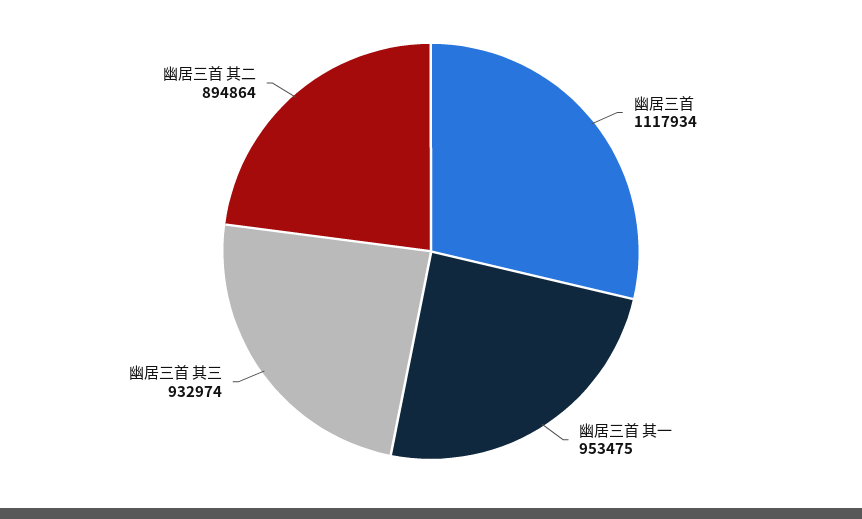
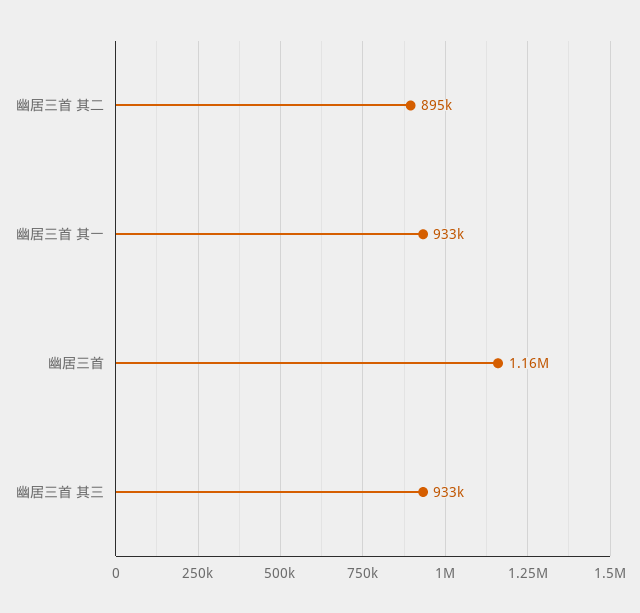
  {
-   "幽居三首": 1117934,
+   "幽居三首": 1160000,
-   "幽居三首 其一": 953475,
+   "幽居三首 其一": 933000,
    "幽居三首 其三": 932974,
    "幽居三首 其二": 894864
  }

